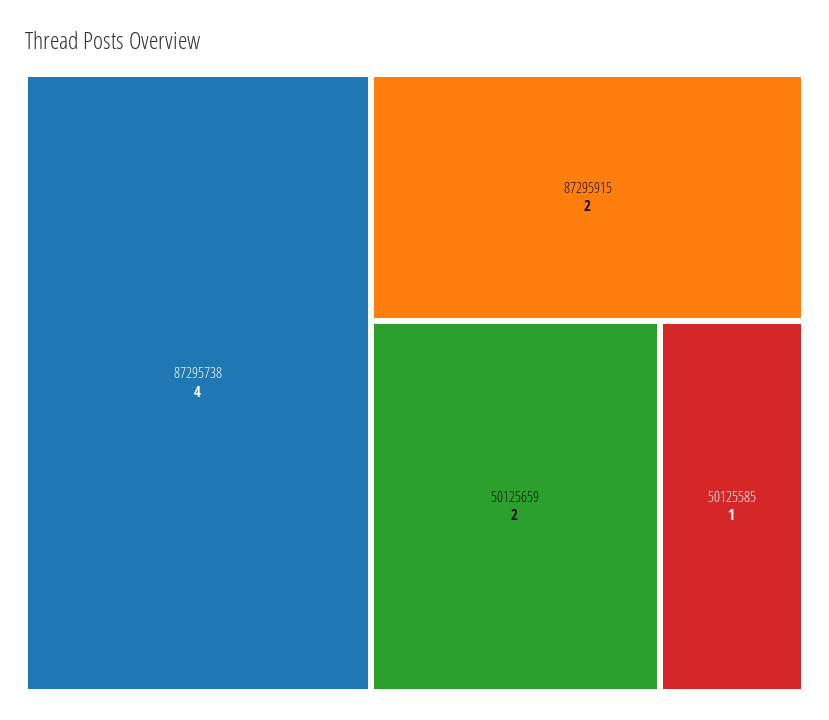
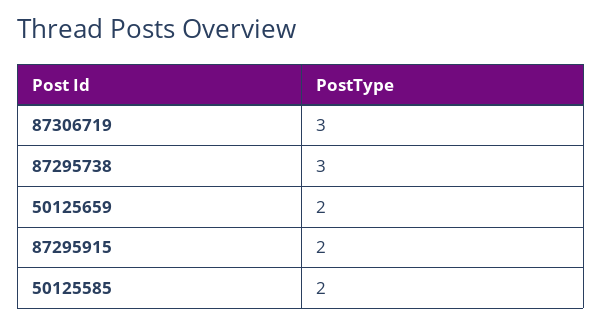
  {
-   "87295738": 4,
+   "87295738": 3,
    "87295915": 2,
    "50125659": 2,
-   "50125585": 1
+   "50125585": 2,
+   "87306719": 3
  }

